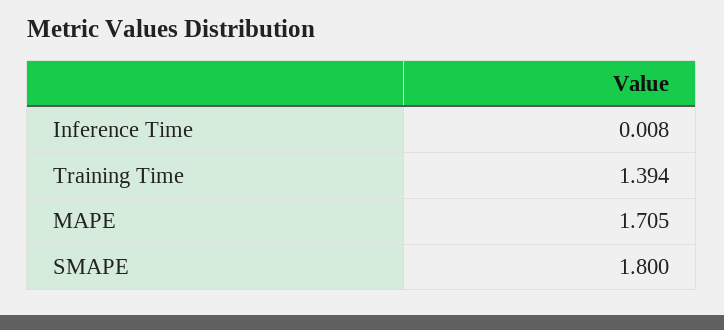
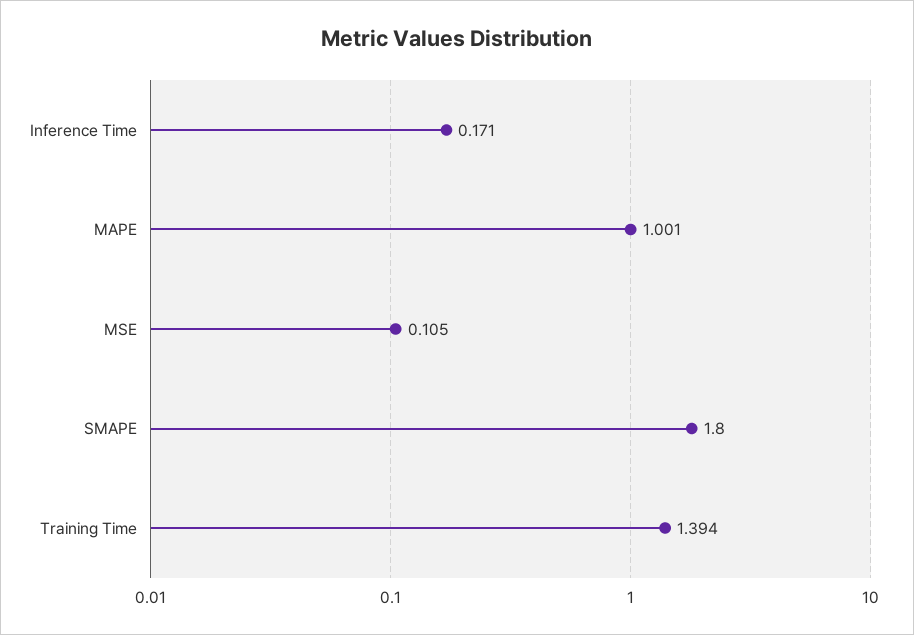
  {
-   "Inference Time": 0.008,
+   "Inference Time": 0.171,
    "Training Time": 1.394,
-   "MAPE": 1.705,
+   "MAPE": 1.001,
-   "SMAPE": 1.8
+   "SMAPE": 1.8,
+   "MSE": 0.105
  }

